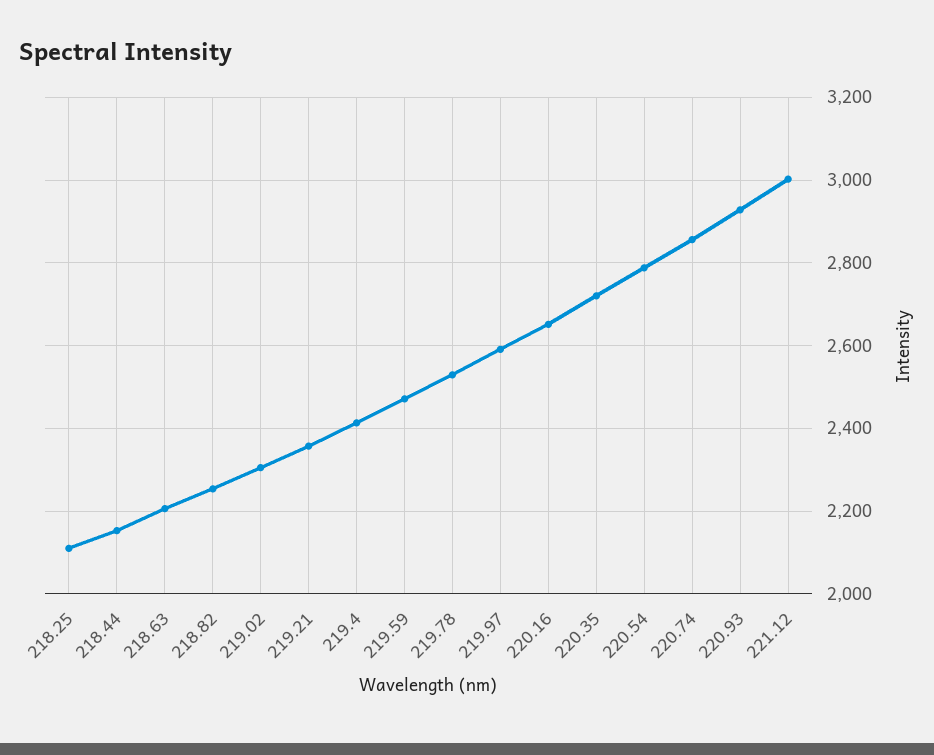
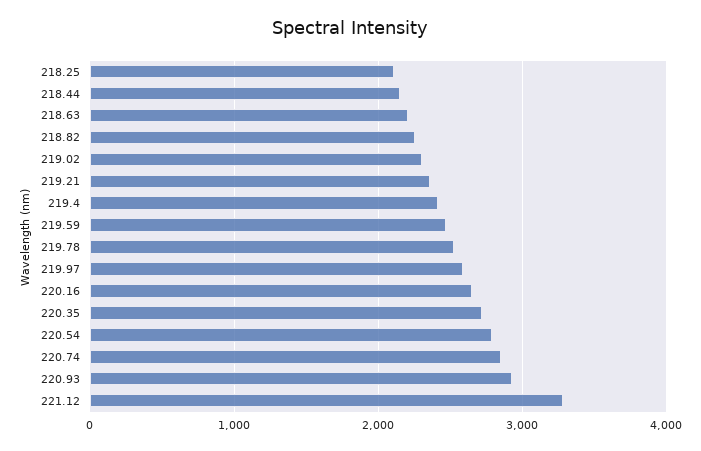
  {
    "218.25": 2120,
    "218.44": 2160,
    "218.63": 2200,
    "218.82": 2260,
    "219.02": 2300,
    "219.21": 2360,
    "219.4": 2420,
    "219.59": 2480,
    "219.78": 2520,
    "219.97": 2600,
    "220.16": 2660,
    "220.35": 2720,
    "220.54": 2780,
    "220.74": 2860,
    "220.93": 2920,
-   "221.12": 3000
+   "221.12": 3300
  }

